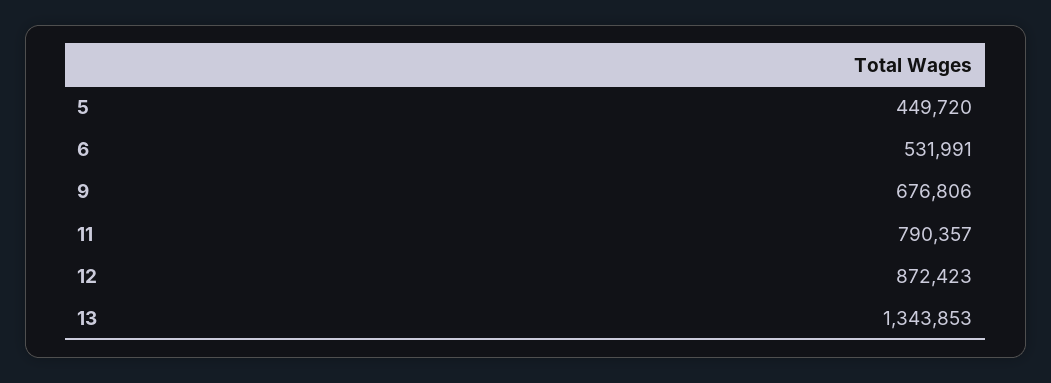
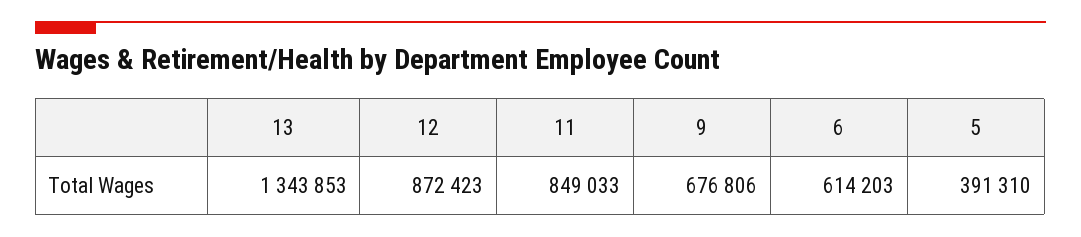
  {
-   "5": 449720,
+   "5": 391310,
-   "6": 531991,
+   "6": 614203,
    "9": 676806,
-   "11": 790357,
+   "11": 849033,
    "12": 872423,
    "13": 1343853
  }

